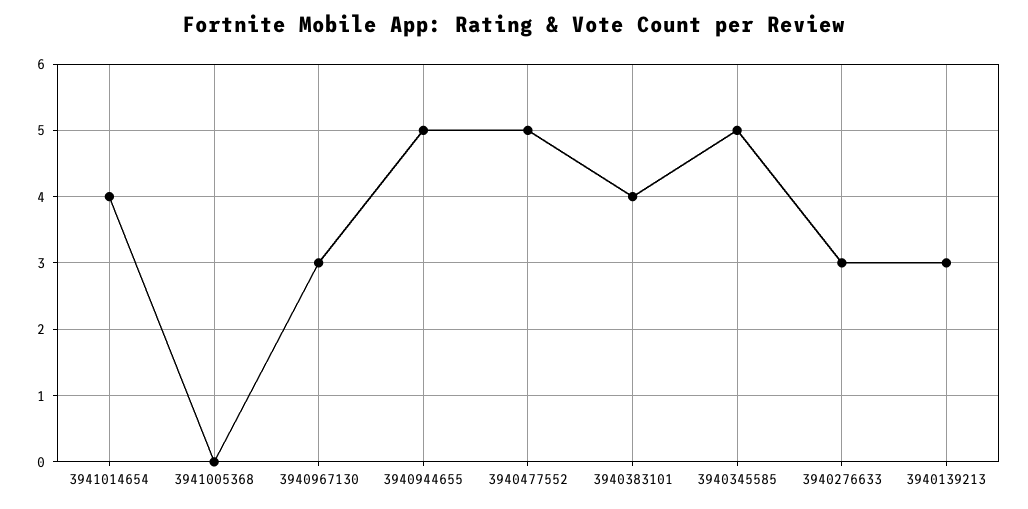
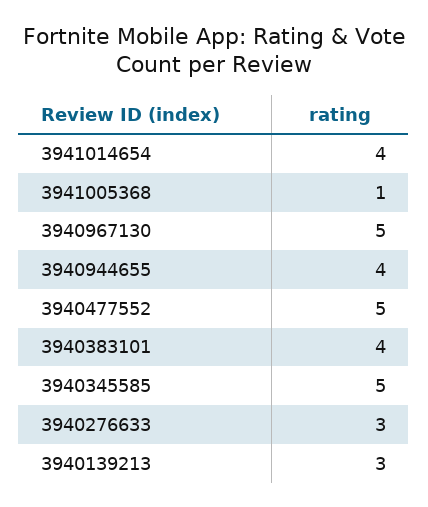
  {
    "3941014654": 4,
-   "3941005368": 0,
+   "3941005368": 1,
-   "3940967130": 3,
+   "3940967130": 5,
-   "3940944655": 5,
+   "3940944655": 4,
    "3940477552": 5,
    "3940383101": 4,
    "3940345585": 5,
    "3940276633": 3,
    "3940139213": 3
  }

